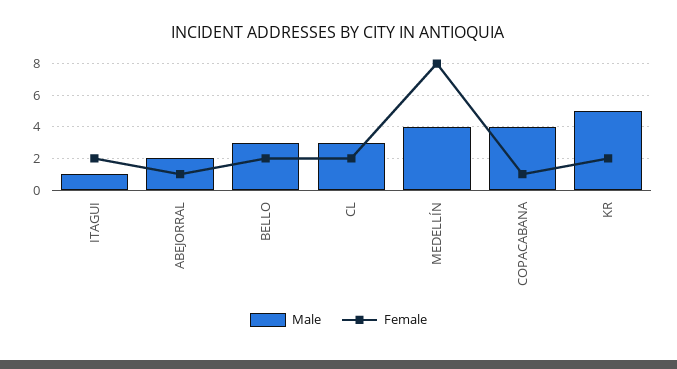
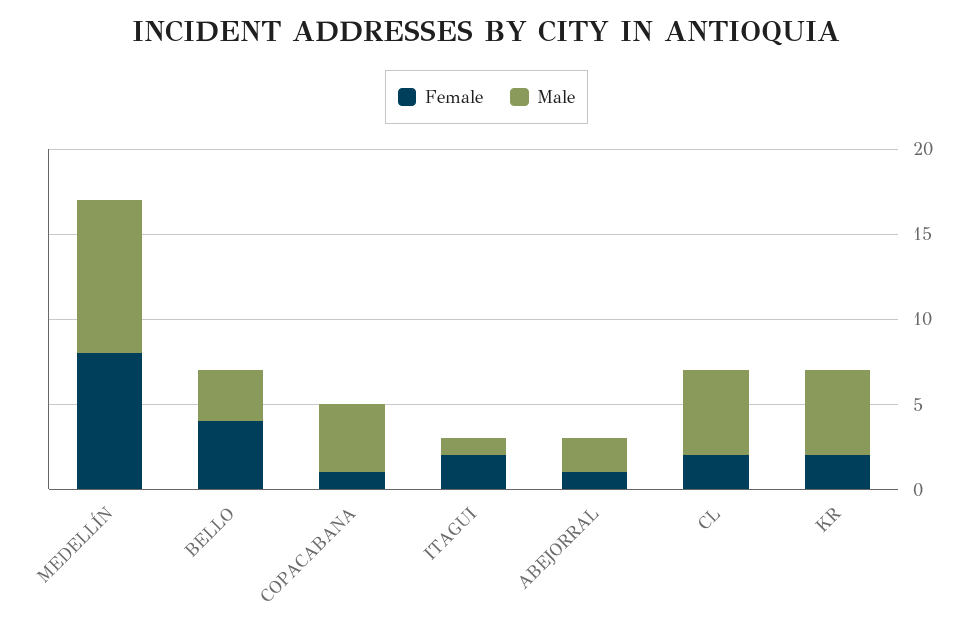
  {
    "Male": {
      "ITAGUI": 1,
      "ABEJORRAL": 2,
      "BELLO": 3,
-     "CL": 3,
+     "CL": 5,
-     "MEDELLÍN": 4,
+     "MEDELLÍN": 9,
      "COPACABANA": 4,
      "KR": 5
    },
    "Female": {
      "ITAGUI": 2,
      "ABEJORRAL": 1,
-     "BELLO": 2,
+     "BELLO": 4,
      "CL": 2,
      "MEDELLÍN": 8,
      "COPACABANA": 1,
      "KR": 2
    }
  }

